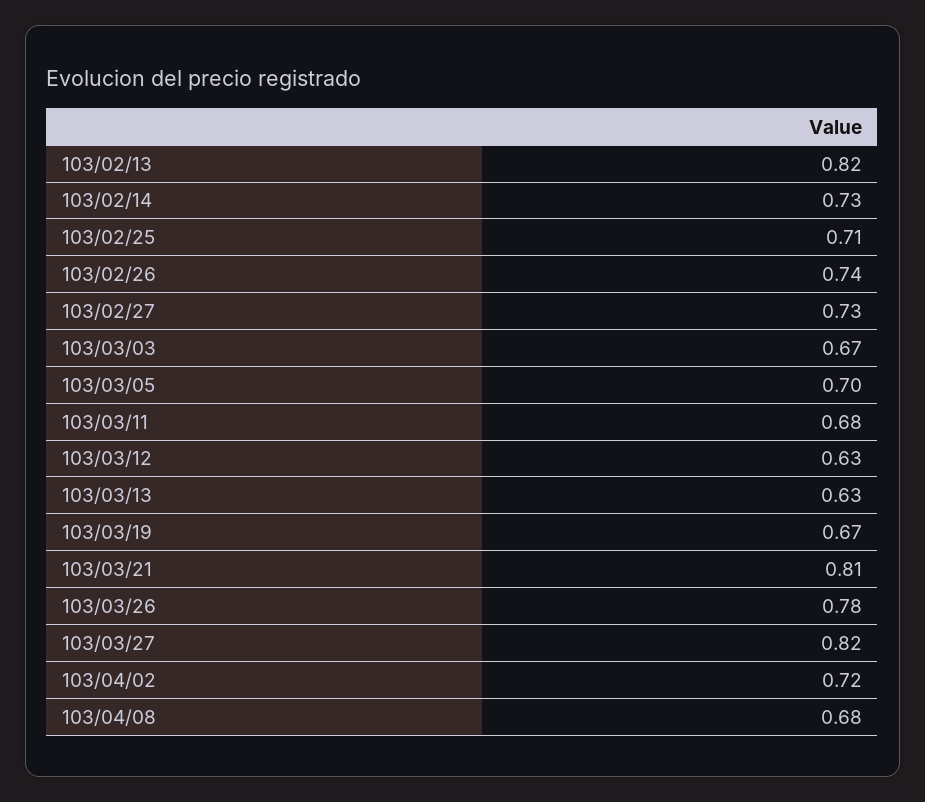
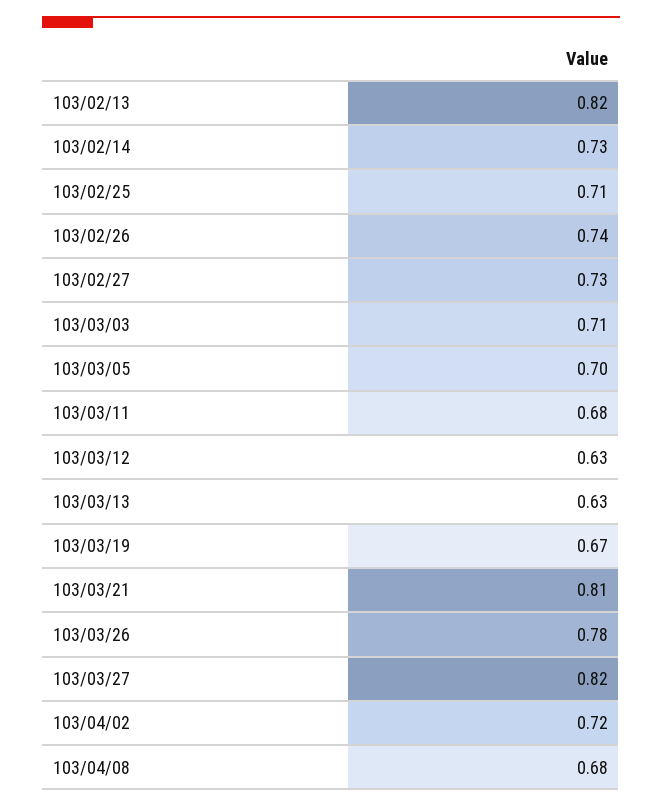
  {
    "103/02/13": 0.82,
    "103/02/14": 0.73,
    "103/02/25": 0.71,
    "103/02/26": 0.74,
    "103/02/27": 0.73,
-   "103/03/03": 0.67,
+   "103/03/03": 0.71,
    "103/03/05": 0.7,
    "103/03/11": 0.68,
    "103/03/12": 0.63,
    "103/03/13": 0.63,
    "103/03/19": 0.67,
    "103/03/21": 0.81,
    "103/03/26": 0.78,
    "103/03/27": 0.82,
    "103/04/02": 0.72,
    "103/04/08": 0.68
  }

